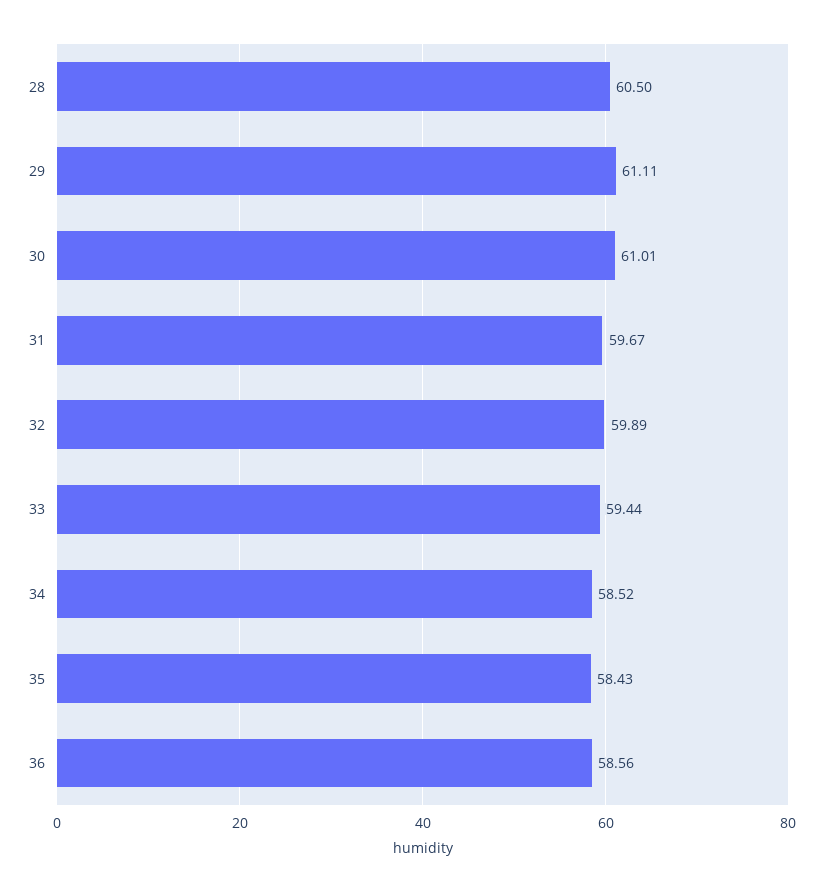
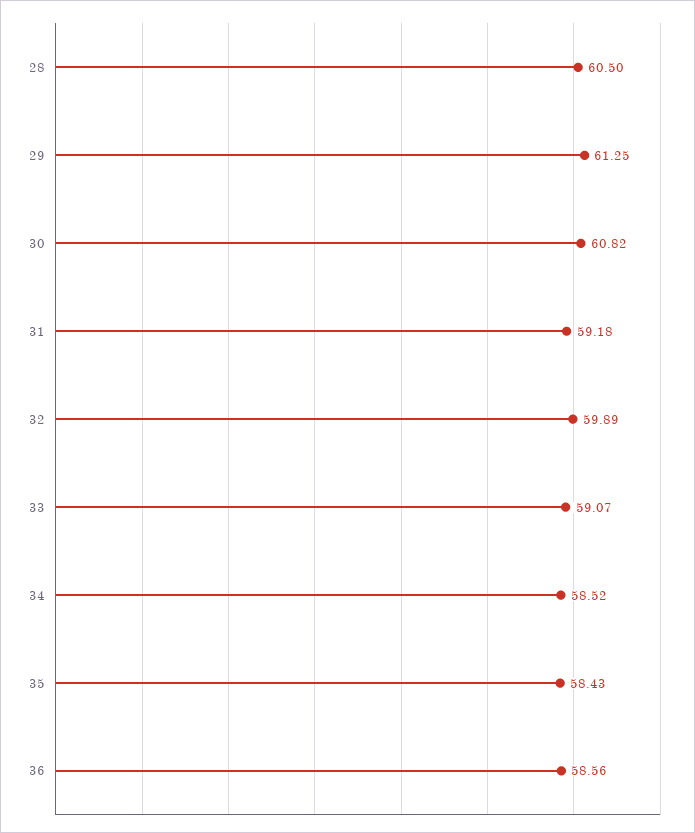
  {
    "28": 60.5,
-   "29": 61.11,
+   "29": 61.25,
-   "30": 61.01,
+   "30": 60.82,
-   "31": 59.67,
+   "31": 59.18,
    "32": 59.89,
-   "33": 59.44,
+   "33": 59.07,
    "34": 58.52,
    "35": 58.43,
    "36": 58.56
  }

